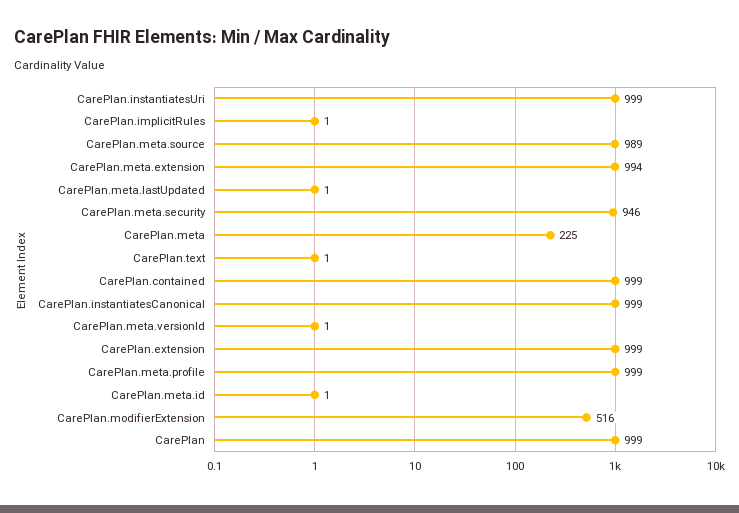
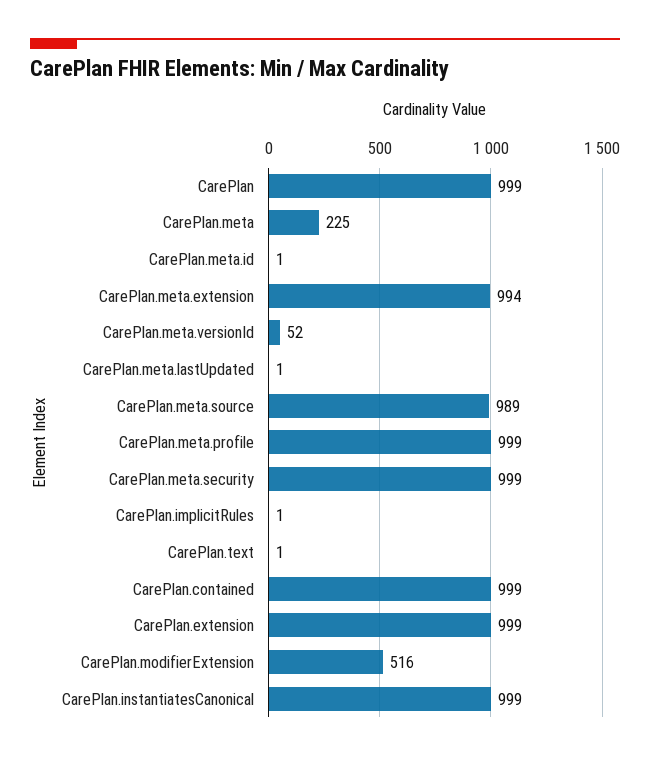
  {
-   "CarePlan.instantiatesUri": 999,
    "CarePlan.implicitRules": 1,
    "CarePlan.meta.source": 989,
    "CarePlan.meta.extension": 994,
    "CarePlan.meta.lastUpdated": 1,
-   "CarePlan.meta.security": 946,
+   "CarePlan.meta.security": 999,
    "CarePlan.meta": 225,
    "CarePlan.text": 1,
    "CarePlan.contained": 999,
    "CarePlan.instantiatesCanonical": 999,
-   "CarePlan.meta.versionId": 1,
+   "CarePlan.meta.versionId": 52,
    "CarePlan.extension": 999,
    "CarePlan.meta.profile": 999,
    "CarePlan.meta.id": 1,
    "CarePlan.modifierExtension": 516,
    "CarePlan": 999
  }

